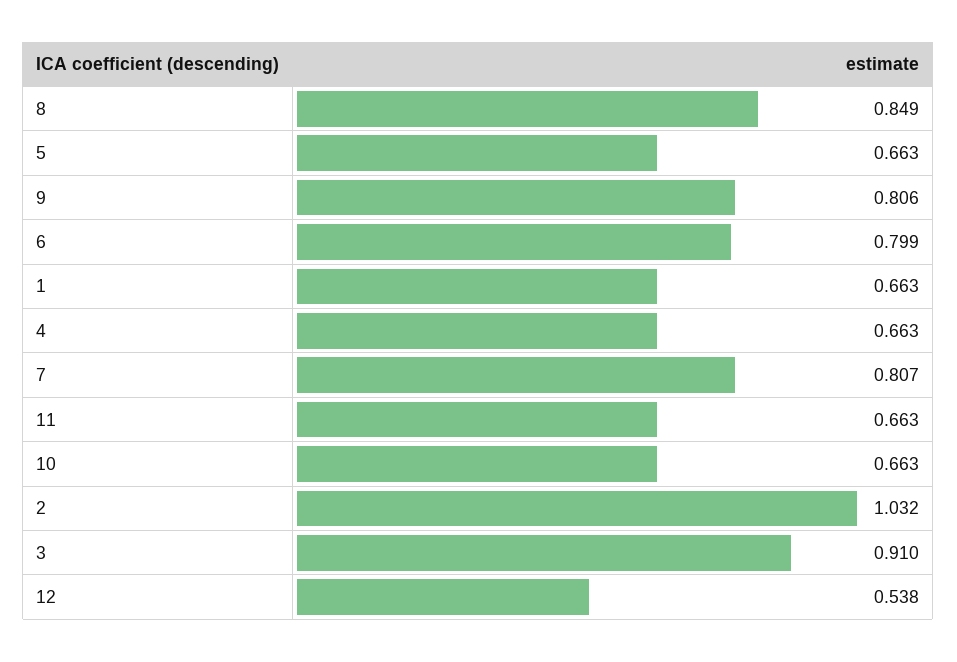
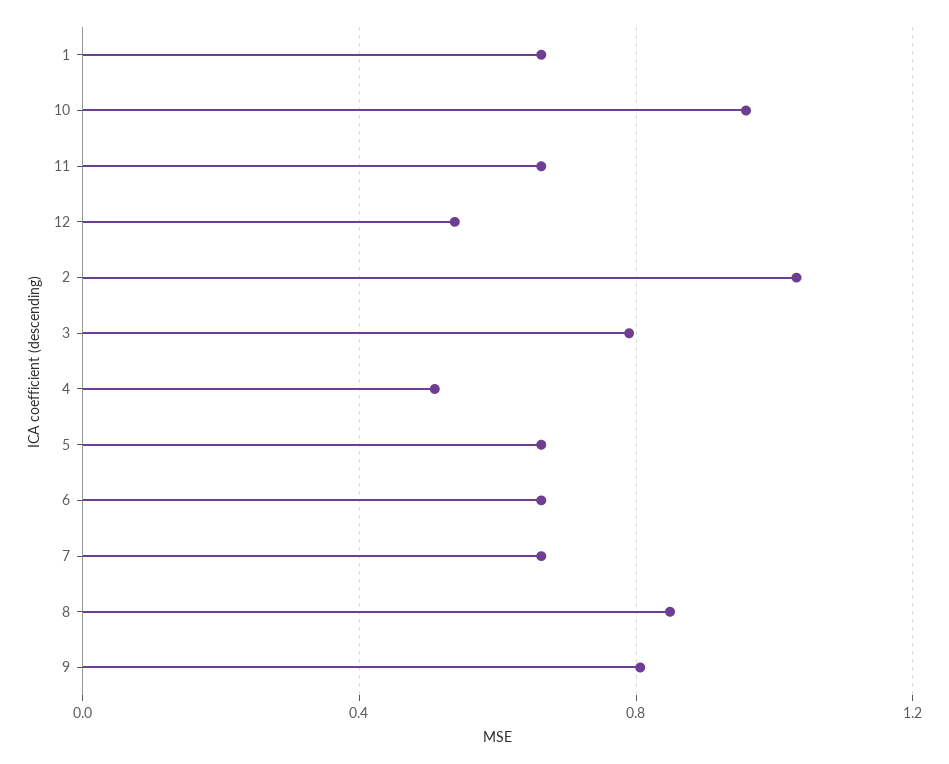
  {
    "8": 0.849,
    "5": 0.663,
    "9": 0.806,
-   "6": 0.799,
+   "6": 0.65,
    "1": 0.663,
-   "4": 0.663,
+   "4": 0.5,
-   "7": 0.807,
+   "7": 0.65,
    "11": 0.663,
-   "10": 0.663,
+   "10": 0.95,
    "2": 1.032,
-   "3": 0.91,
+   "3": 0.8,
    "12": 0.538
  }

